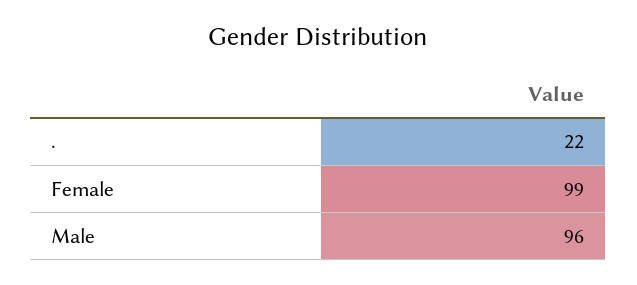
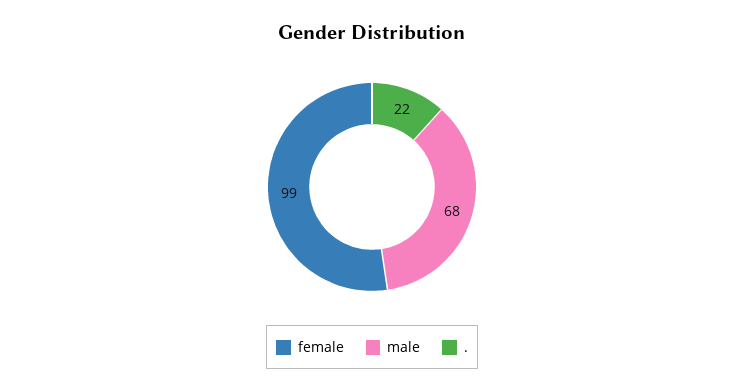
  {
    ".": 22,
    "Female": 99,
-   "Male": 96
+   "Male": 68
  }

